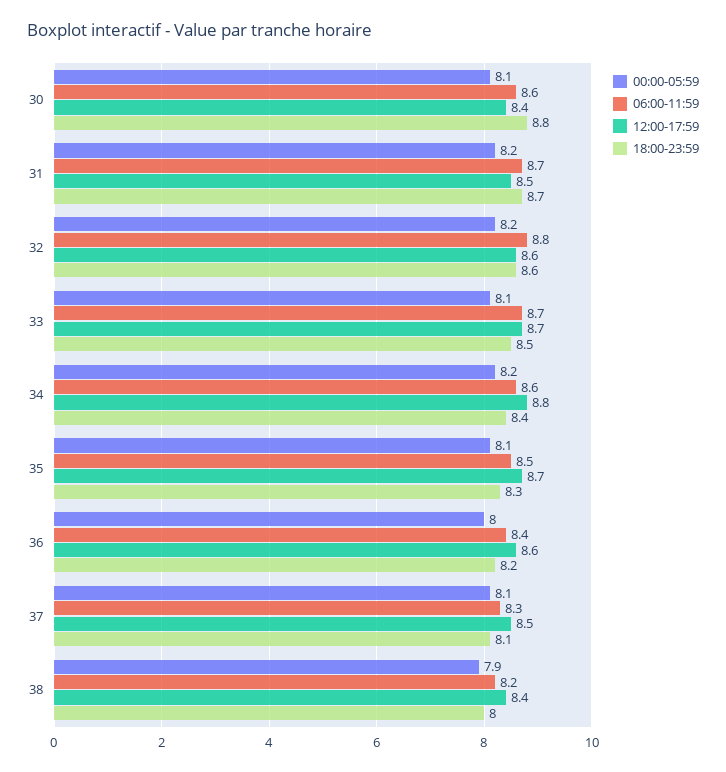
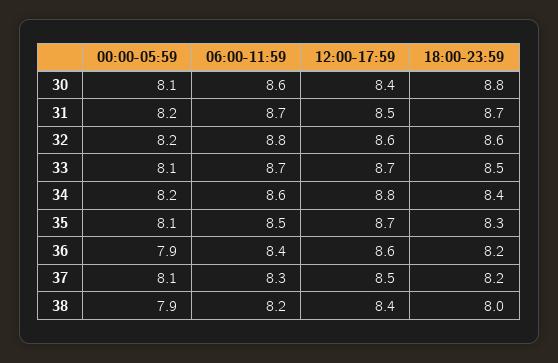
  {
    "00:00-05:59": {
      "30": 8.1,
      "31": 8.2,
      "32": 8.2,
      "33": 8.1,
      "34": 8.2,
      "35": 8.1,
-     "36": 8,
+     "36": 7.9,
      "37": 8.1,
      "38": 7.9
    },
    "06:00-11:59": {
      "30": 8.6,
      "31": 8.7,
      "32": 8.8,
      "33": 8.7,
      "34": 8.6,
      "35": 8.5,
      "36": 8.4,
      "37": 8.3,
      "38": 8.2
    },
    "12:00-17:59": {
      "30": 8.4,
      "31": 8.5,
      "32": 8.6,
      "33": 8.7,
      "34": 8.8,
      "35": 8.7,
      "36": 8.6,
      "37": 8.5,
      "38": 8.4
    },
    "18:00-23:59": {
      "30": 8.8,
      "31": 8.7,
      "32": 8.6,
      "33": 8.5,
      "34": 8.4,
      "35": 8.3,
      "36": 8.2,
-     "37": 8.1,
+     "37": 8.2,
      "38": 8
    }
  }

